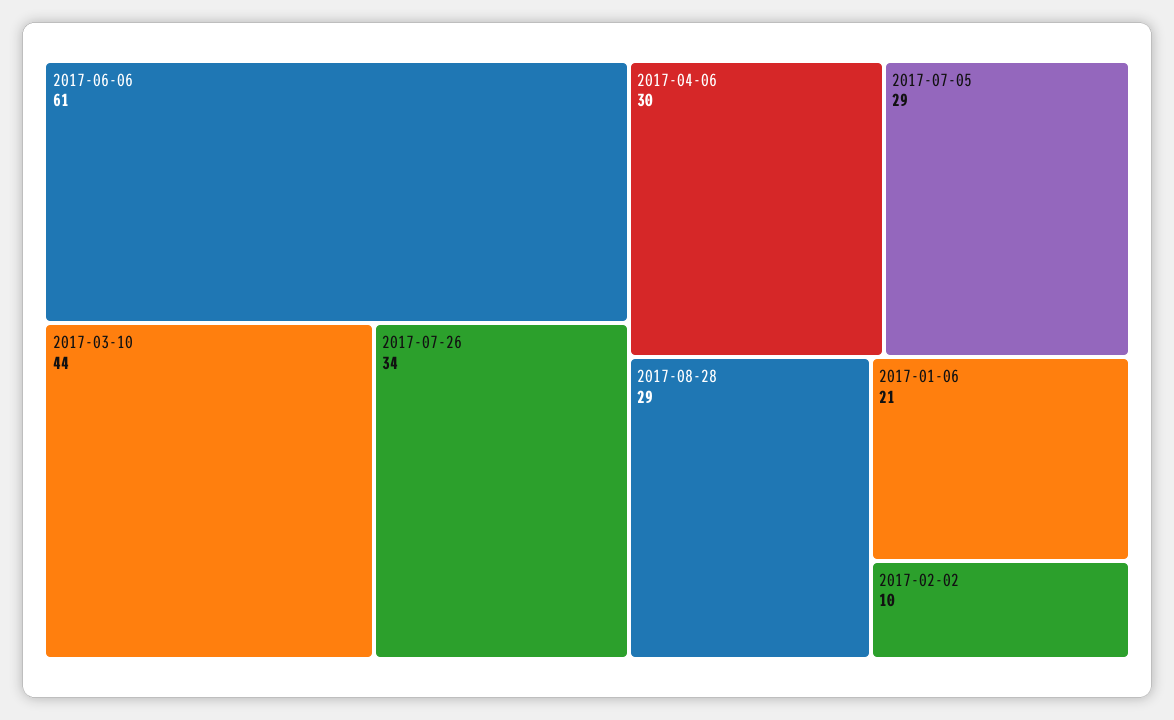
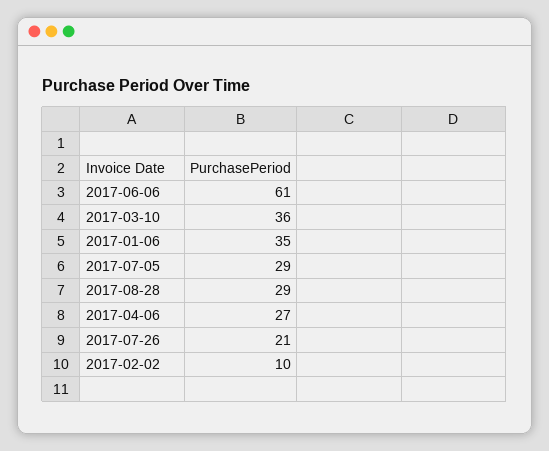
  {
    "2017-06-06": 61,
-   "2017-03-10": 44,
+   "2017-03-10": 36,
-   "2017-07-26": 34,
+   "2017-07-26": 21,
-   "2017-04-06": 30,
+   "2017-04-06": 27,
    "2017-07-05": 29,
    "2017-08-28": 29,
-   "2017-01-06": 21,
+   "2017-01-06": 35,
    "2017-02-02": 10
  }

